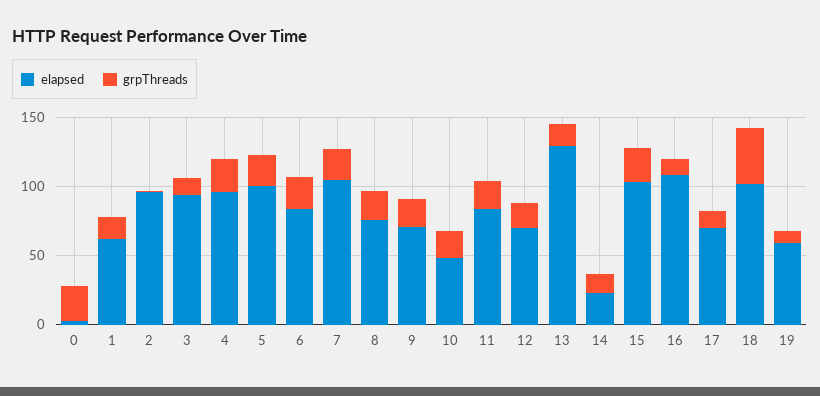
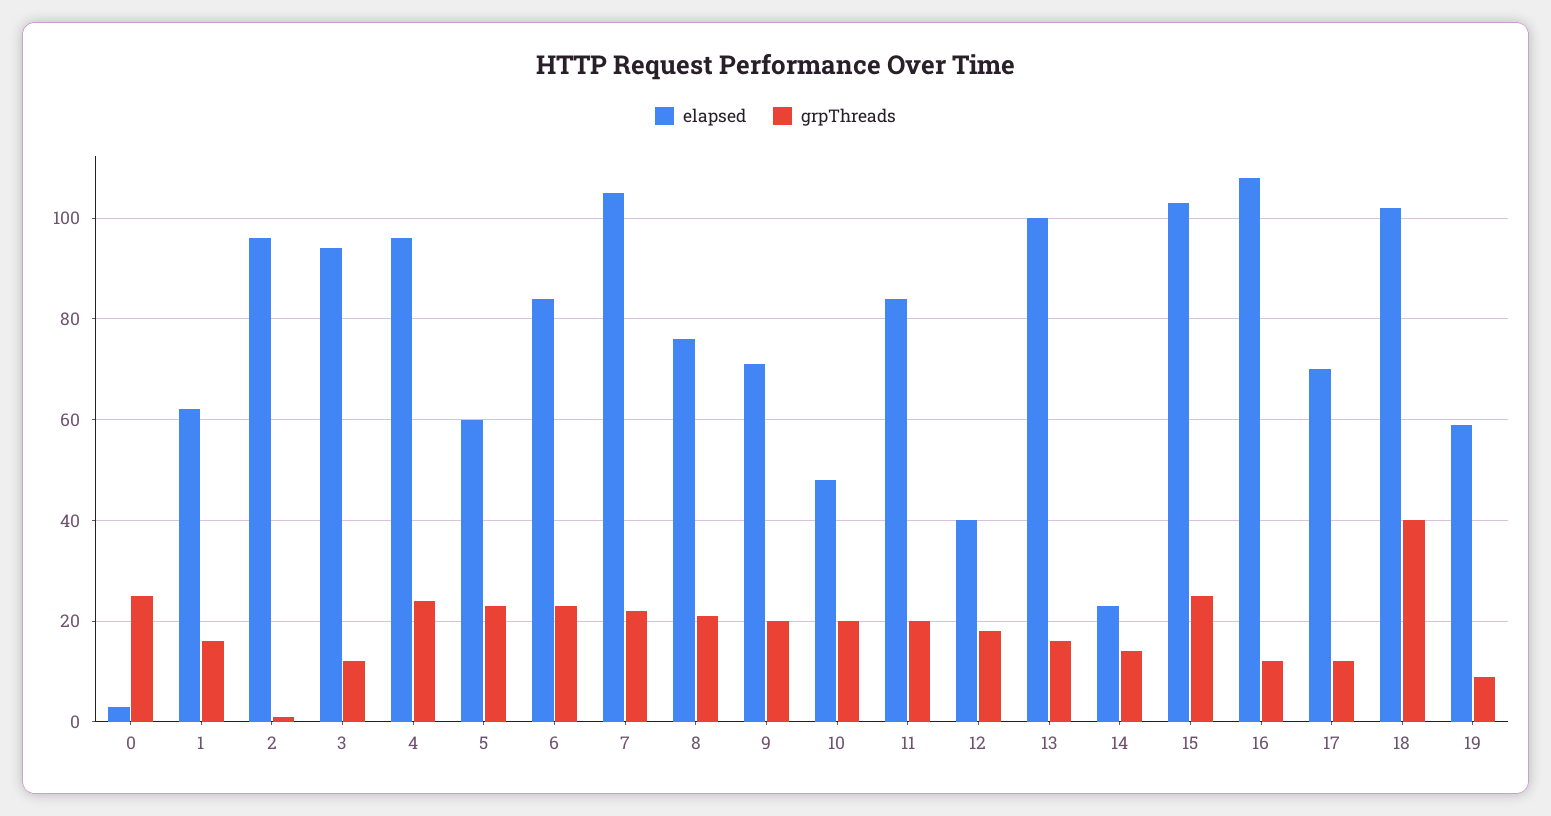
  {
    "elapsed": {
      "0": 5,
      "1": 60,
      "2": 95,
      "3": 95,
      "4": 95,
-     "5": 100,
+     "5": 60,
      "6": 85,
      "7": 105,
      "8": 75,
      "9": 70,
      "10": 50,
      "11": 85,
-     "12": 70,
+     "12": 40,
-     "13": 130,
+     "13": 100,
      "14": 25,
      "15": 105,
      "16": 110,
      "17": 70,
      "18": 100,
      "19": 60
    },
    "grpThreads": {
      "0": 25,
      "1": 15,
      "2": 0,
      "3": 10,
      "4": 25,
      "5": 25,
      "6": 25,
      "7": 20,
      "8": 20,
      "9": 20,
      "10": 20,
      "11": 20,
      "12": 20,
      "13": 15,
      "14": 15,
      "15": 25,
      "16": 10,
      "17": 10,
      "18": 40,
      "19": 10
    }
  }

